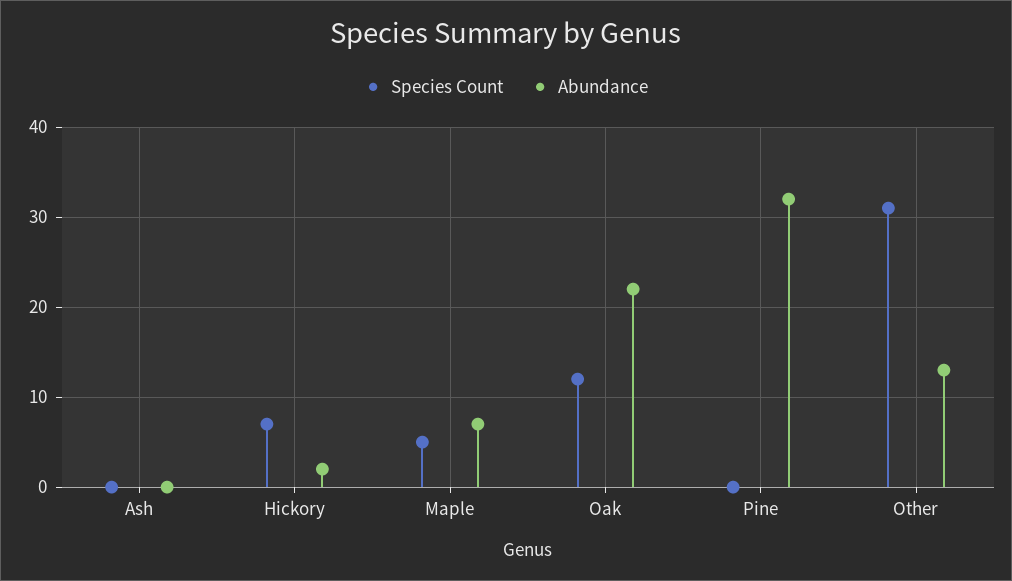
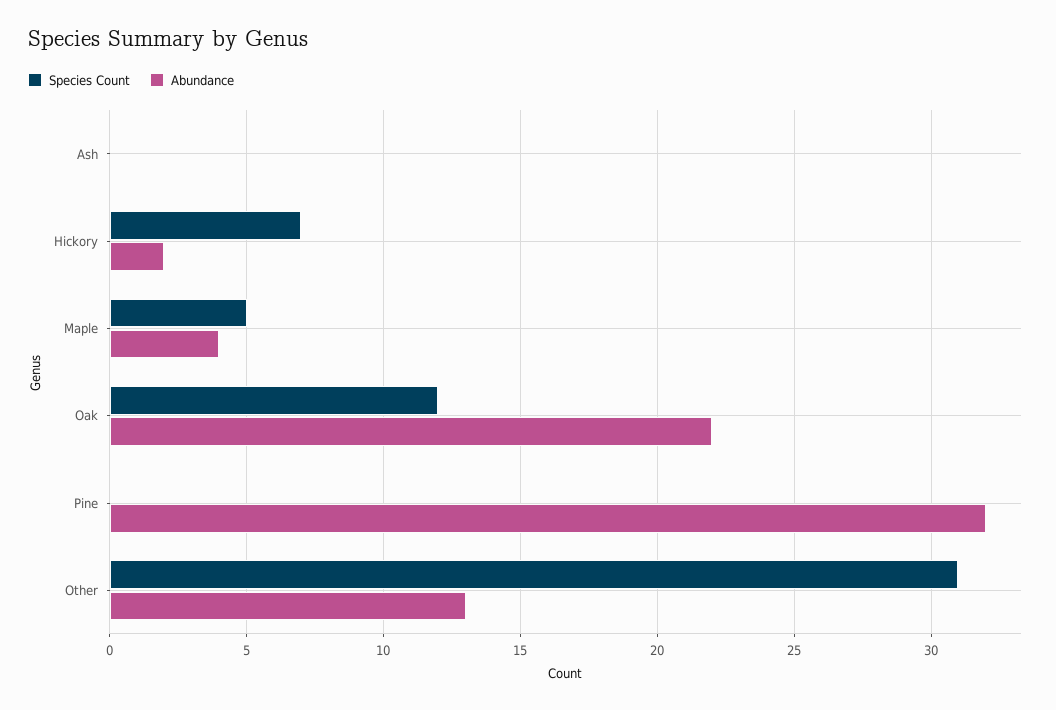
  {
    "Species Count": {
      "Ash": 0,
      "Hickory": 7,
      "Maple": 5,
      "Oak": 12,
      "Pine": 0,
      "Other": 31
    },
    "Abundance": {
      "Ash": 0,
      "Hickory": 2,
-     "Maple": 7,
+     "Maple": 4,
      "Oak": 22,
      "Pine": 32,
      "Other": 13
    }
  }

